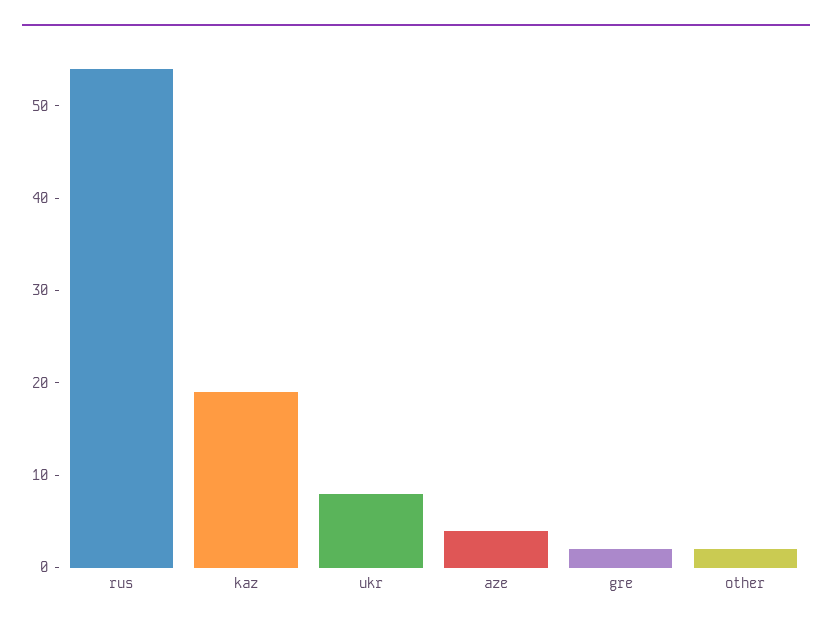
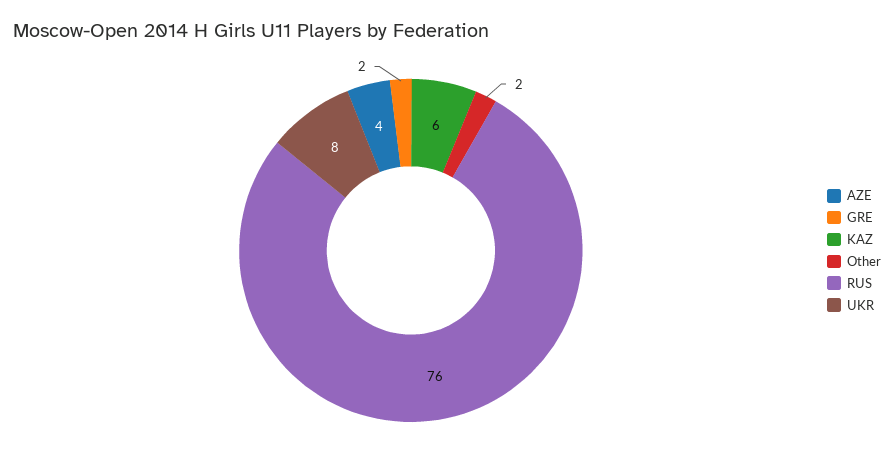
  {
-   "rus": 54,
+   "rus": 76,
-   "kaz": 19,
+   "kaz": 6,
    "ukr": 8,
    "aze": 4,
    "gre": 2,
    "other": 2
  }

